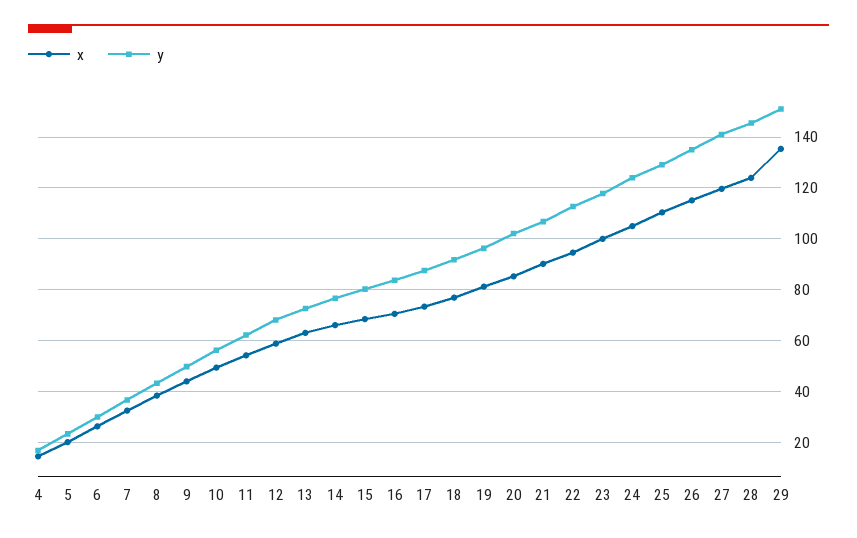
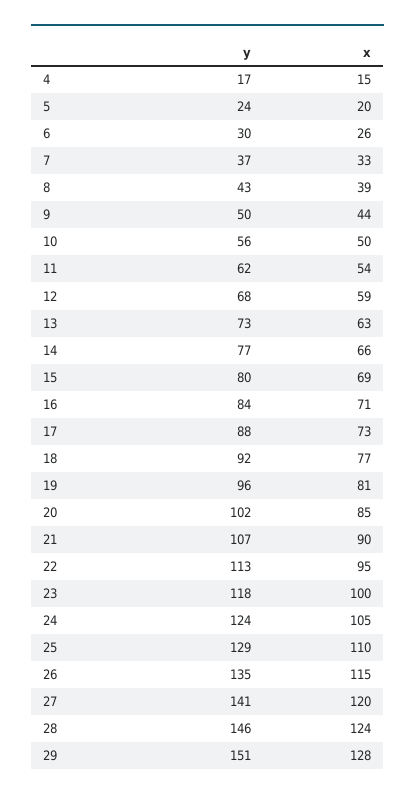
  {
    "x": {
      "4": 15,
      "5": 20,
      "6": 26,
      "7": 33,
      "8": 39,
      "9": 44,
      "10": 50,
      "11": 54,
      "12": 59,
      "13": 63,
      "14": 66,
      "15": 69,
      "16": 71,
      "17": 73,
      "18": 77,
      "19": 81,
      "20": 85,
      "21": 90,
      "22": 95,
      "23": 100,
      "24": 105,
      "25": 110,
      "26": 115,
      "27": 120,
      "28": 124,
-     "29": 135
+     "29": 128
    },
    "y": {
      "4": 17,
      "5": 24,
      "6": 30,
      "7": 37,
      "8": 43,
      "9": 50,
      "10": 56,
      "11": 62,
      "12": 68,
      "13": 73,
      "14": 77,
      "15": 80,
      "16": 84,
      "17": 88,
      "18": 92,
      "19": 96,
      "20": 102,
      "21": 107,
      "22": 113,
      "23": 118,
      "24": 124,
      "25": 129,
      "26": 135,
      "27": 141,
      "28": 146,
      "29": 151
    }
  }

